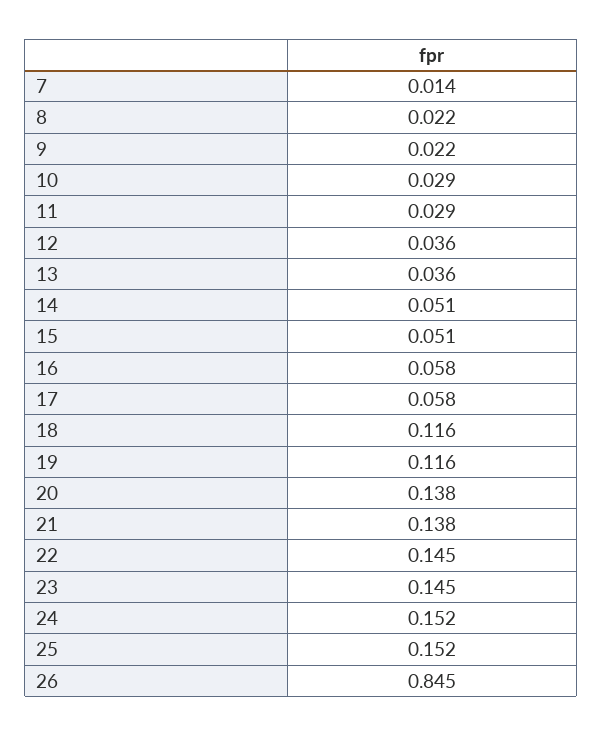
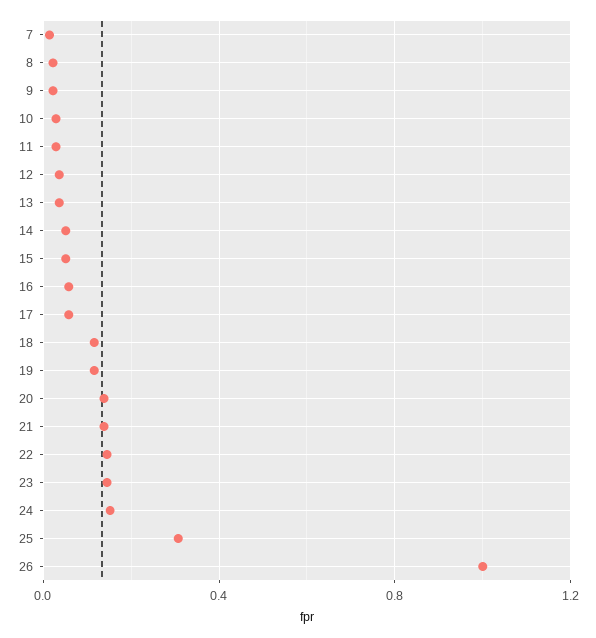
  {
    "7": 0.014,
    "8": 0.022,
    "9": 0.022,
    "10": 0.029,
    "11": 0.029,
    "12": 0.036,
    "13": 0.036,
    "14": 0.051,
    "15": 0.051,
    "16": 0.058,
    "17": 0.058,
    "18": 0.116,
    "19": 0.116,
    "20": 0.138,
    "21": 0.138,
    "22": 0.145,
    "23": 0.145,
    "24": 0.152,
-   "25": 0.152,
+   "25": 0.3,
-   "26": 0.845
+   "26": 1
  }

